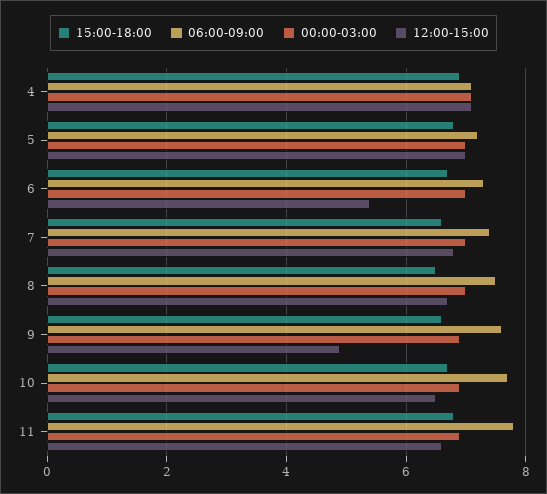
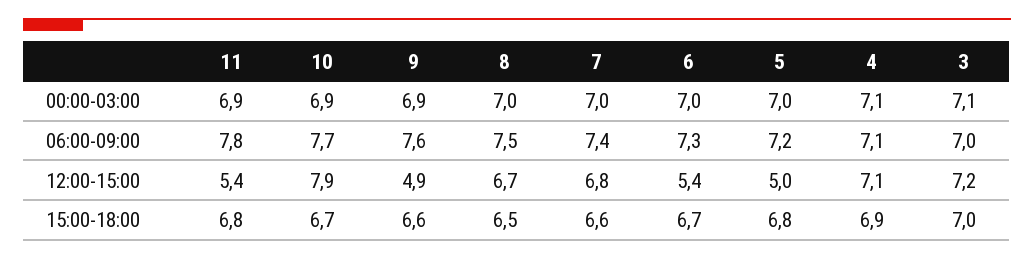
  {
    "15:00-18:00": {
      "4": 6.9,
      "5": 6.8,
      "6": 6.7,
      "7": 6.6,
      "8": 6.5,
      "9": 6.6,
      "10": 6.7,
-     "11": 6.8
+     "11": 6.8,
+     "3": 7
    },
    "06:00-09:00": {
      "4": 7.1,
      "5": 7.2,
      "6": 7.3,
      "7": 7.4,
      "8": 7.5,
      "9": 7.6,
      "10": 7.7,
-     "11": 7.8
+     "11": 7.8,
+     "3": 7
    },
    "00:00-03:00": {
      "4": 7.1,
      "5": 7,
      "6": 7,
      "7": 7,
      "8": 7,
      "9": 6.9,
      "10": 6.9,
-     "11": 6.9
+     "11": 6.9,
+     "3": 7.1
    },
    "12:00-15:00": {
      "4": 7.1,
-     "5": 7,
+     "5": 5,
      "6": 5.4,
      "7": 6.8,
      "8": 6.7,
      "9": 4.9,
-     "10": 6.5,
+     "10": 7.9,
-     "11": 6.5
+     "11": 5.4,
+     "3": 7.2
    }
  }

